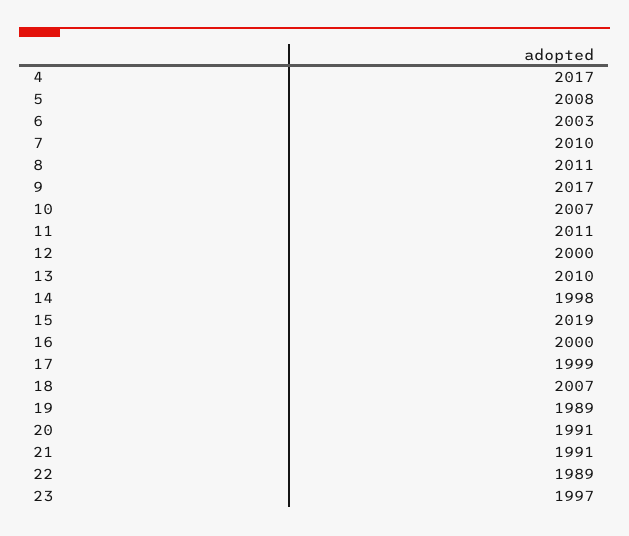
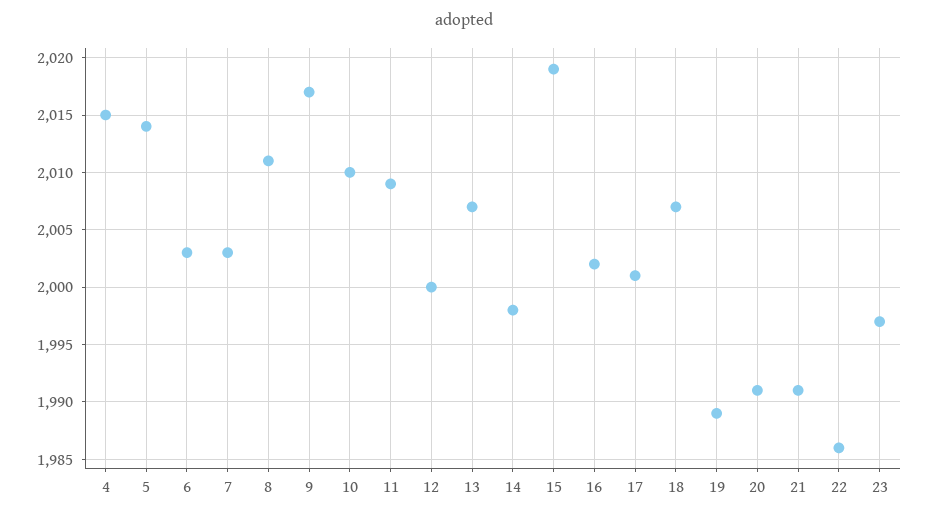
  {
-   "4": 2017,
+   "4": 2015,
-   "5": 2008,
+   "5": 2014,
    "6": 2003,
-   "7": 2010,
+   "7": 2003,
    "8": 2011,
    "9": 2017,
-   "10": 2007,
+   "10": 2010,
-   "11": 2011,
+   "11": 2009,
    "12": 2000,
-   "13": 2010,
+   "13": 2007,
    "14": 1998,
    "15": 2019,
-   "16": 2000,
+   "16": 2002,
-   "17": 1999,
+   "17": 2001,
    "18": 2007,
    "19": 1989,
    "20": 1991,
    "21": 1991,
-   "22": 1989,
+   "22": 1986,
    "23": 1997
  }

